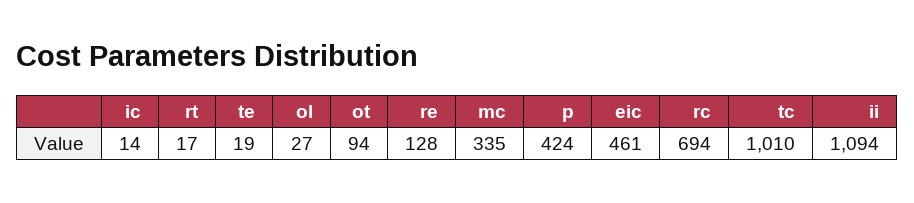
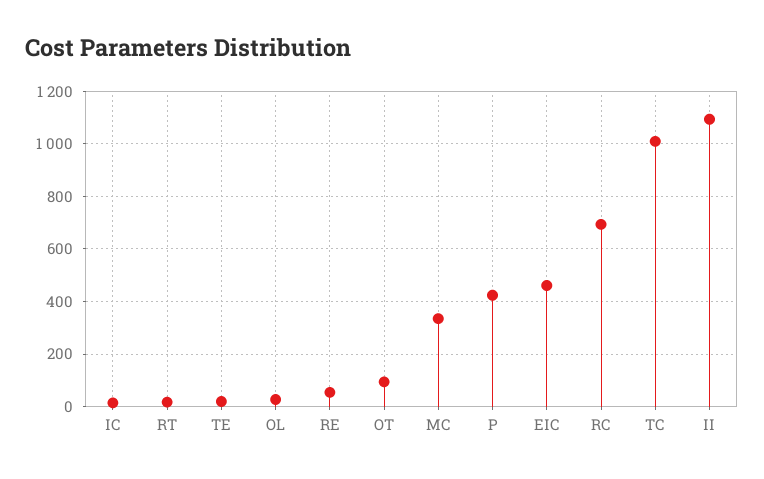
  {
    "ic": 14,
    "rt": 17,
    "te": 19,
    "ol": 27,
    "ot": 94,
-   "re": 128,
+   "re": 50,
    "mc": 335,
    "p": 424,
    "eic": 461,
    "rc": 694,
    "tc": 1010,
    "ii": 1094
  }

